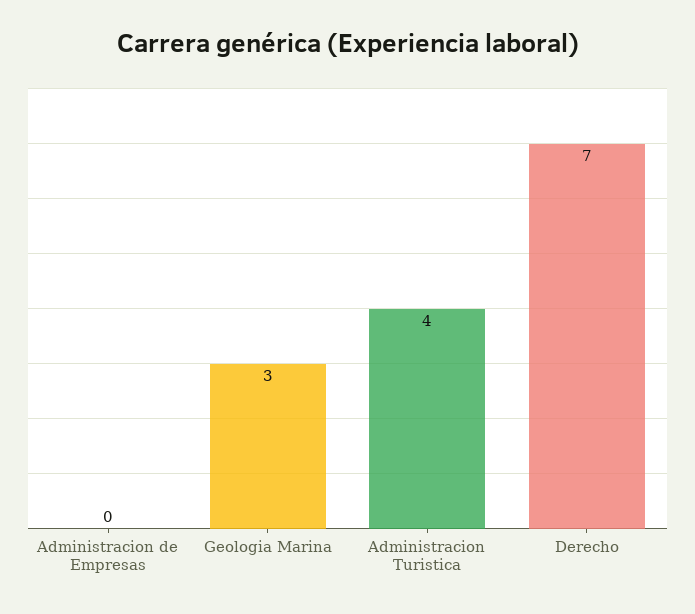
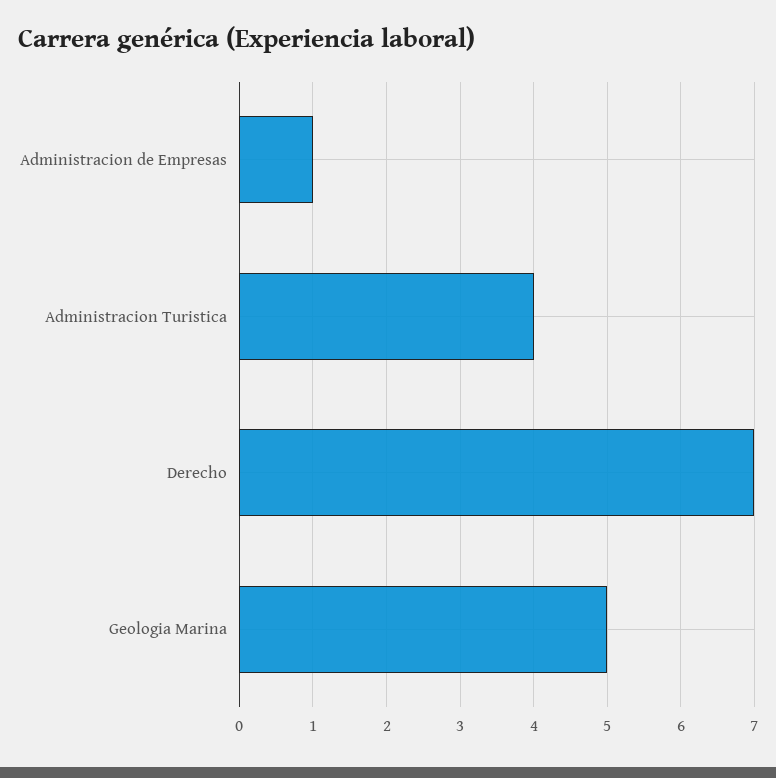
  {
-   "Administracion de Empresas": 0,
+   "Administracion de Empresas": 1,
-   "Geologia Marina": 3,
+   "Geologia Marina": 5,
    "Administracion Turistica": 4,
    "Derecho": 7
  }

